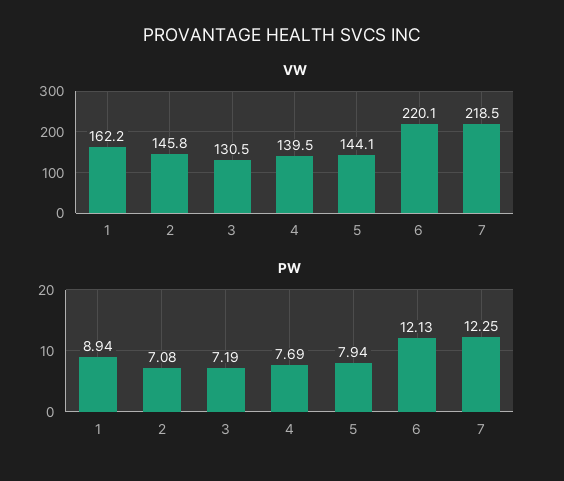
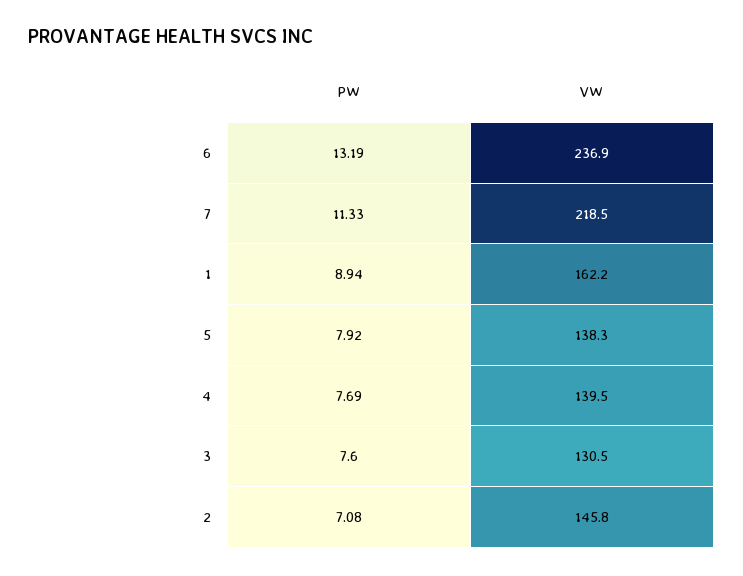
  {
    "VW": {
      "1": 162.2,
      "2": 145.8,
      "3": 130.5,
      "4": 139.5,
-     "5": 144.1,
+     "5": 138.3,
-     "6": 220.1,
+     "6": 236.9,
      "7": 218.5
    },
    "PW": {
      "1": 8.94,
      "2": 7.08,
-     "3": 7.19,
+     "3": 7.6,
      "4": 7.69,
-     "5": 7.94,
+     "5": 7.92,
-     "6": 12.13,
+     "6": 13.19,
-     "7": 12.25
+     "7": 11.33
    }
  }

